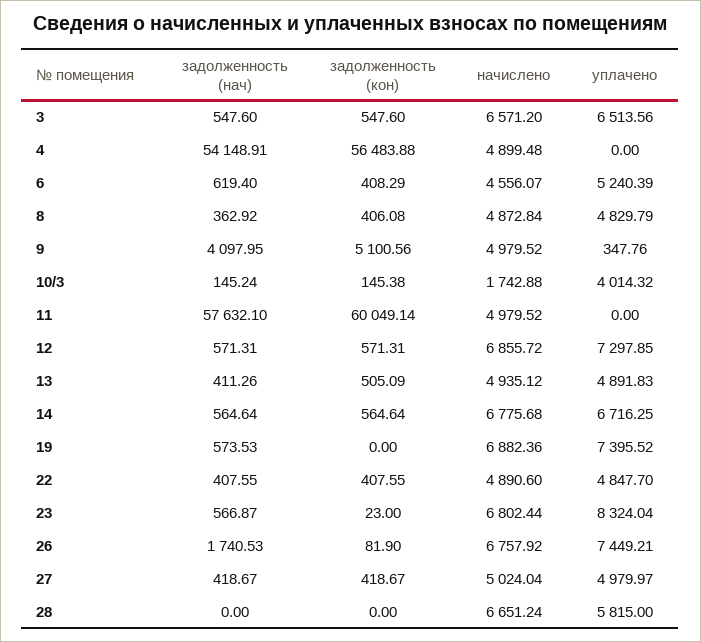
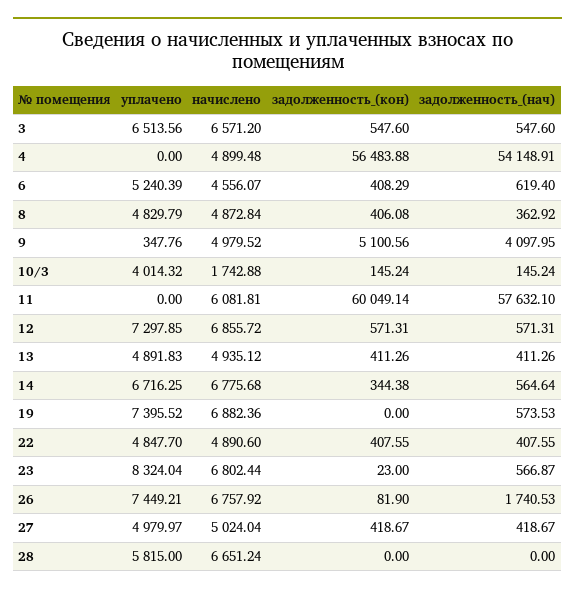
  {
    "задолженность (нач)": {
      "3": 547.6,
      "4": 54148.91,
      "6": 619.4,
      "8": 362.92,
      "9": 4097.95,
      "10/3": 145.24,
      "11": 57632.1,
      "12": 571.31,
      "13": 411.26,
      "14": 564.64,
      "19": 573.53,
      "22": 407.55,
      "23": 566.87,
      "26": 1740.53,
      "27": 418.67,
      "28": 0
    },
    "задолженность (кон)": {
      "3": 547.6,
      "4": 56483.88,
      "6": 408.29,
      "8": 406.08,
      "9": 5100.56,
-     "10/3": 145.38,
+     "10/3": 145.24,
      "11": 60049.14,
      "12": 571.31,
-     "13": 505.09,
+     "13": 411.26,
-     "14": 564.64,
+     "14": 344.38,
      "19": 0,
      "22": 407.55,
      "23": 23,
      "26": 81.9,
      "27": 418.67,
      "28": 0
    },
    "начислено": {
      "3": 6571.2,
      "4": 4899.48,
      "6": 4556.07,
      "8": 4872.84,
      "9": 4979.52,
      "10/3": 1742.88,
-     "11": 4979.52,
+     "11": 6081.81,
      "12": 6855.72,
      "13": 4935.12,
      "14": 6775.68,
      "19": 6882.36,
      "22": 4890.6,
      "23": 6802.44,
      "26": 6757.92,
      "27": 5024.04,
      "28": 6651.24
    },
    "уплачено": {
      "3": 6513.56,
      "4": 0,
      "6": 5240.39,
      "8": 4829.79,
      "9": 347.76,
      "10/3": 4014.32,
      "11": 0,
      "12": 7297.85,
      "13": 4891.83,
      "14": 6716.25,
      "19": 7395.52,
      "22": 4847.7,
      "23": 8324.04,
      "26": 7449.21,
      "27": 4979.97,
      "28": 5815
    }
  }

